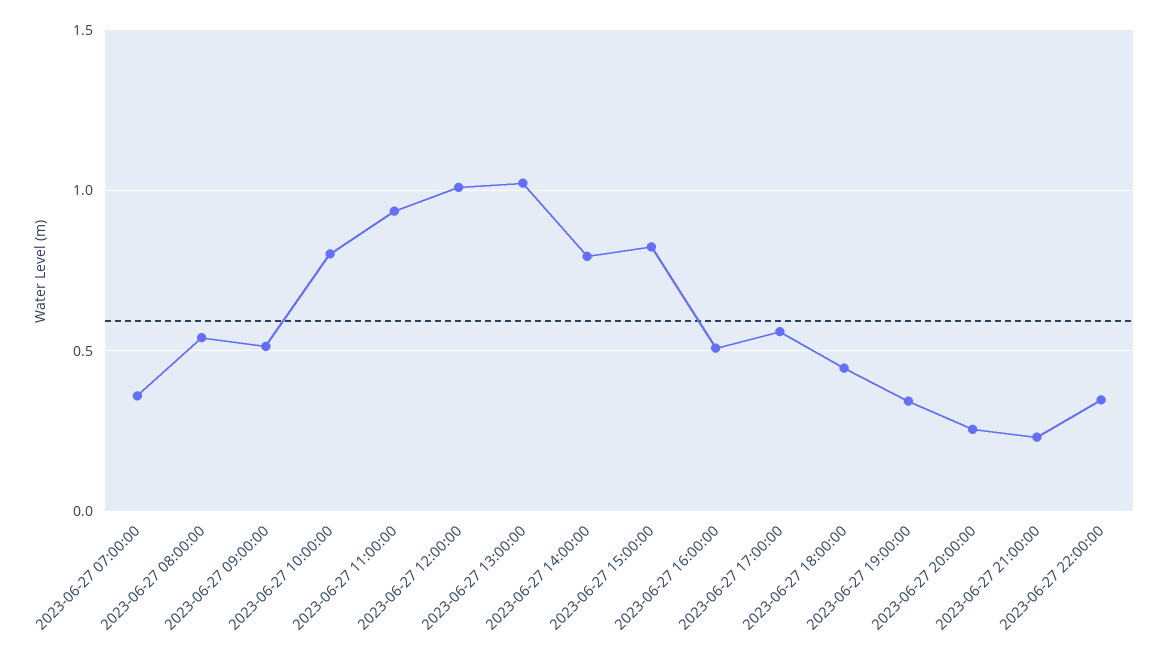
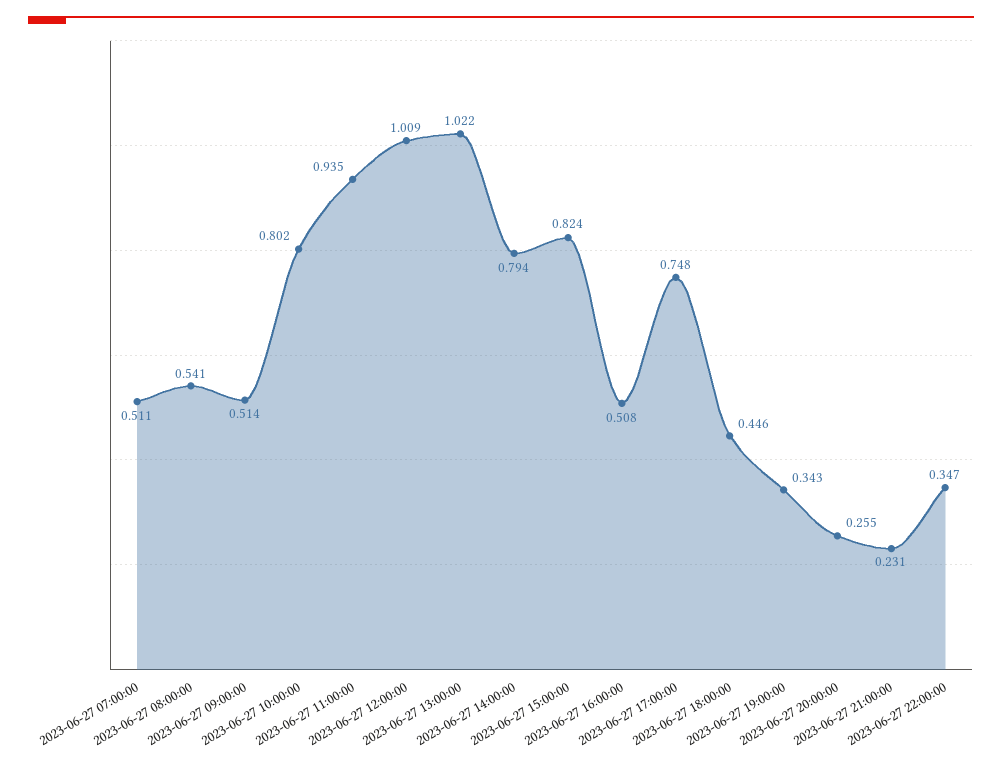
  {
-   "2023-06-27 07:00:00": 0.35,
+   "2023-06-27 07:00:00": 0.511,
    "2023-06-27 08:00:00": 0.541,
    "2023-06-27 09:00:00": 0.514,
    "2023-06-27 10:00:00": 0.802,
    "2023-06-27 11:00:00": 0.935,
    "2023-06-27 12:00:00": 1.009,
    "2023-06-27 13:00:00": 1.022,
    "2023-06-27 14:00:00": 0.794,
    "2023-06-27 15:00:00": 0.824,
    "2023-06-27 16:00:00": 0.508,
-   "2023-06-27 17:00:00": 0.55,
+   "2023-06-27 17:00:00": 0.748,
    "2023-06-27 18:00:00": 0.446,
    "2023-06-27 19:00:00": 0.343,
    "2023-06-27 20:00:00": 0.255,
    "2023-06-27 21:00:00": 0.231,
    "2023-06-27 22:00:00": 0.347
  }

